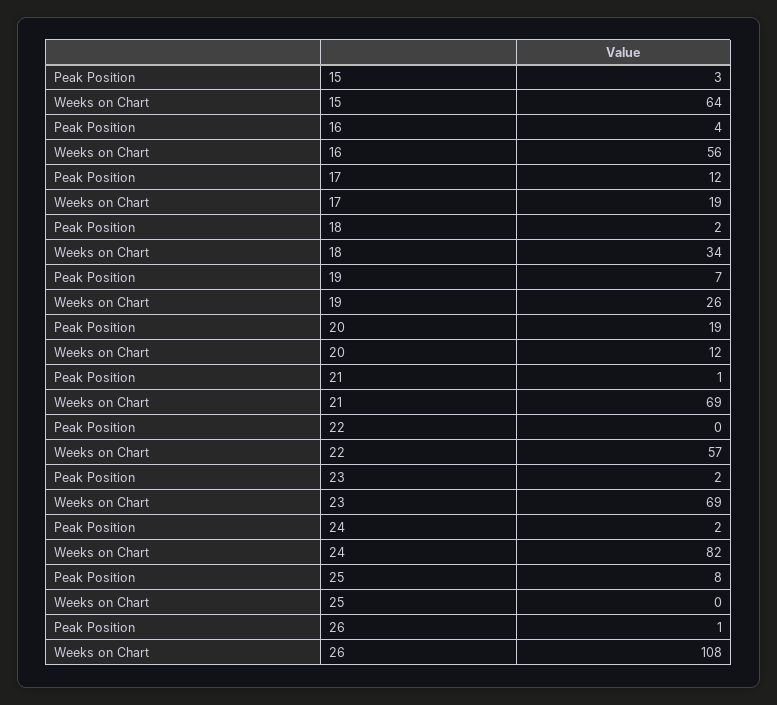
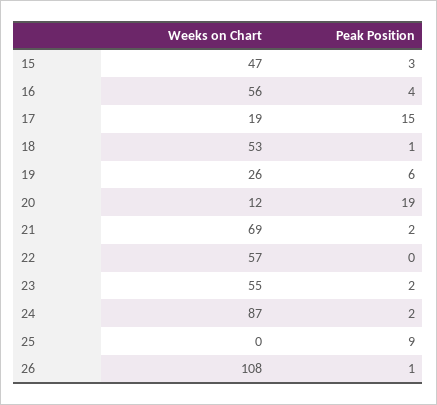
  {
    "Peak Position": {
      "15": 3,
      "16": 4,
-     "17": 12,
+     "17": 15,
-     "18": 2,
+     "18": 1,
-     "19": 7,
+     "19": 6,
      "20": 19,
-     "21": 1,
+     "21": 2,
      "22": 0,
      "23": 2,
      "24": 2,
-     "25": 8,
+     "25": 9,
      "26": 1
    },
    "Weeks on Chart": {
-     "15": 64,
+     "15": 47,
      "16": 56,
      "17": 19,
-     "18": 34,
+     "18": 53,
      "19": 26,
      "20": 12,
      "21": 69,
      "22": 57,
-     "23": 69,
+     "23": 55,
-     "24": 82,
+     "24": 87,
      "25": 0,
      "26": 108
    }
  }

